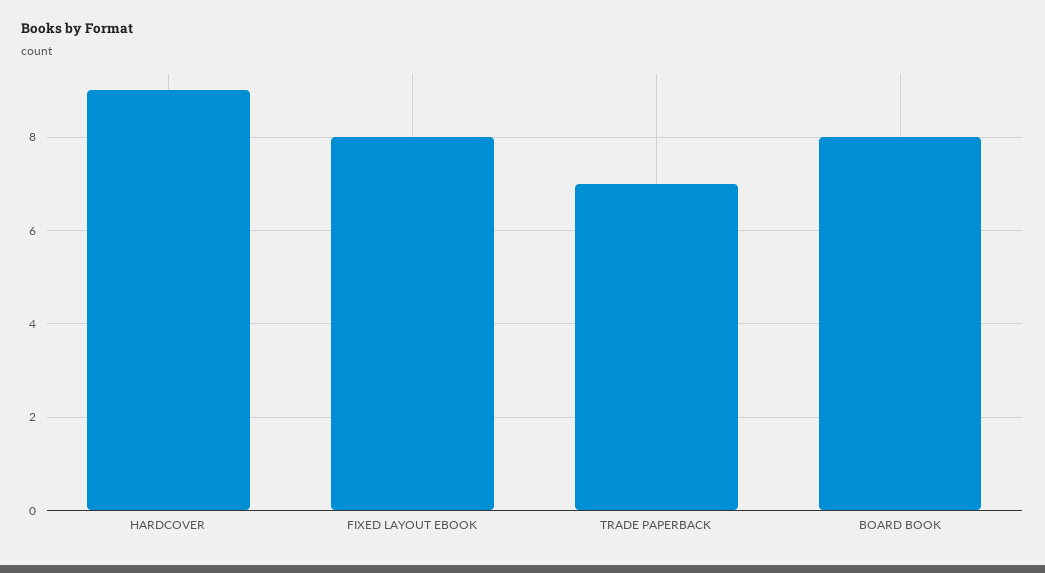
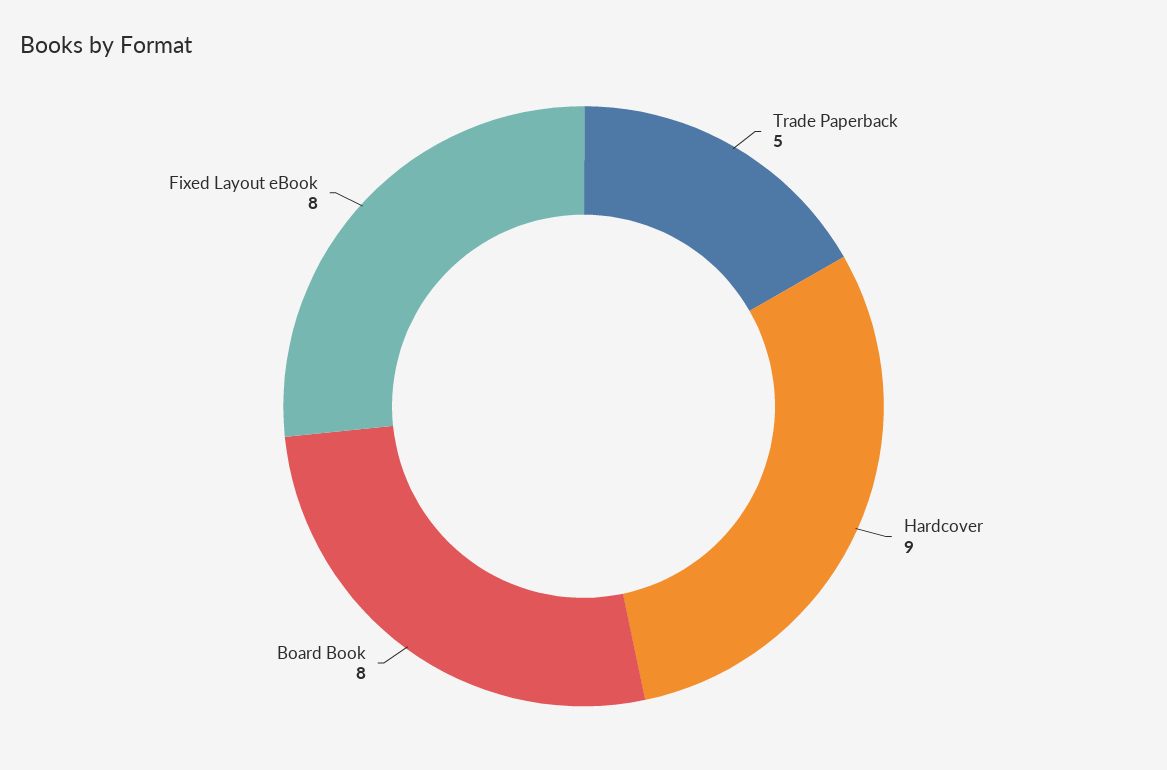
  {
    "HARDCOVER": 9,
    "FIXED LAYOUT EBOOK": 8,
-   "TRADE PAPERBACK": 7,
+   "TRADE PAPERBACK": 5,
    "BOARD BOOK": 8
  }

